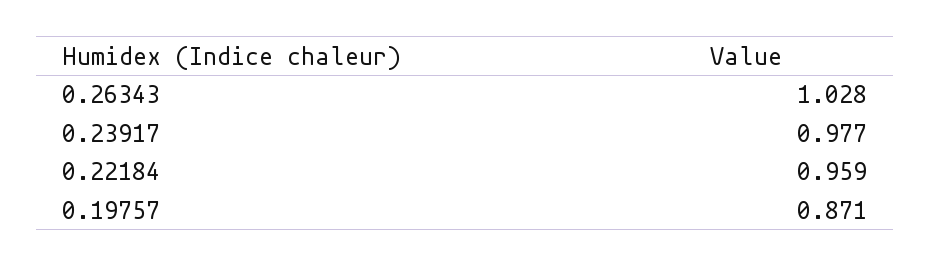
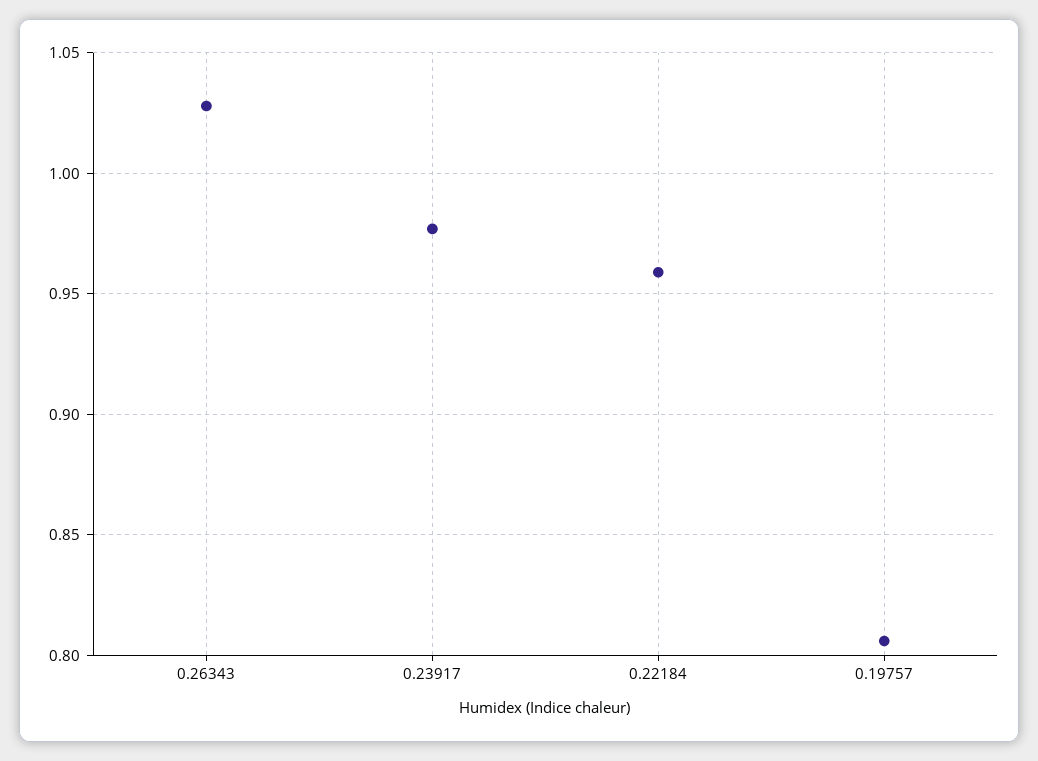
  {
    "0.26343": 1.028,
    "0.23917": 0.977,
    "0.22184": 0.959,
-   "0.19757": 0.871
+   "0.19757": 0.805
  }

